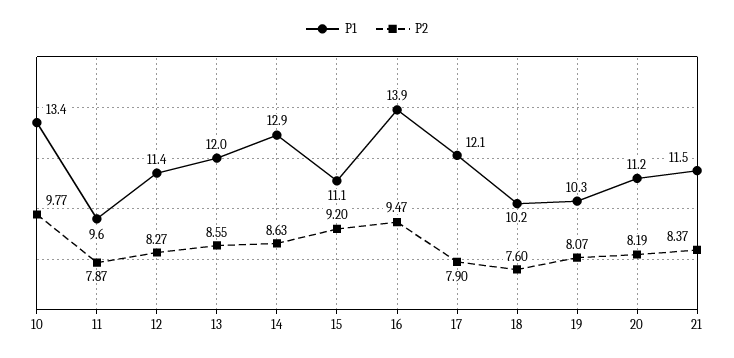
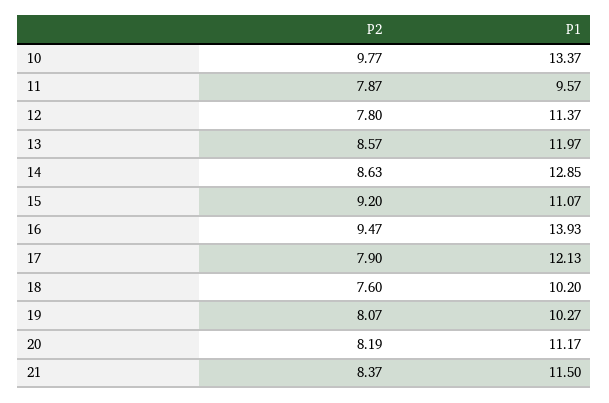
  {
    "P1": {
      "10": 13.37,
      "11": 9.57,
      "12": 11.37,
      "13": 11.97,
      "14": 12.85,
      "15": 11.07,
      "16": 13.93,
      "17": 12.13,
      "18": 10.2,
      "19": 10.27,
      "20": 11.17,
      "21": 11.5
    },
    "P2": {
      "10": 9.77,
      "11": 7.87,
-     "12": 8.27,
+     "12": 7.8,
-     "13": 8.55,
+     "13": 8.57,
      "14": 8.63,
      "15": 9.2,
      "16": 9.47,
      "17": 7.9,
      "18": 7.6,
      "19": 8.07,
      "20": 8.19,
      "21": 8.37
    }
  }

